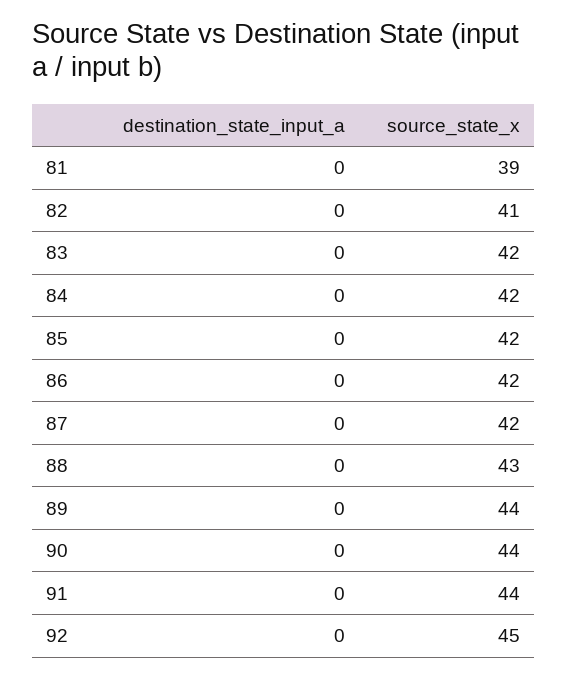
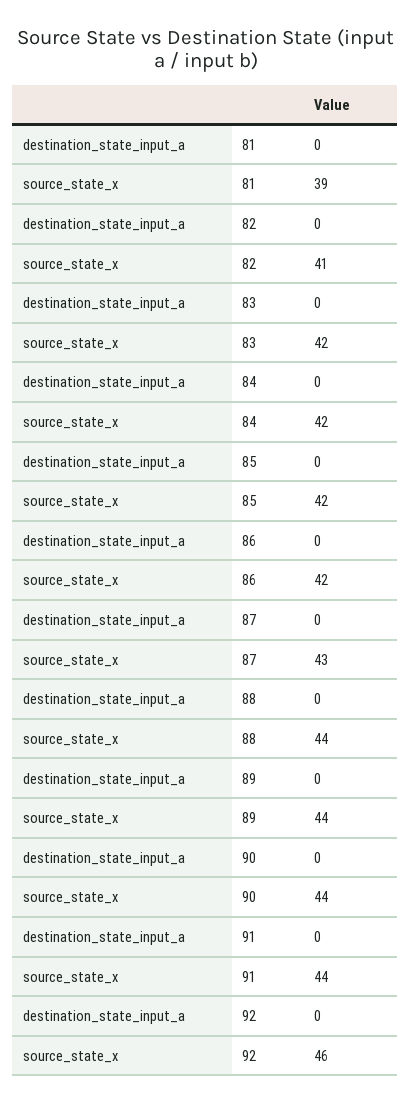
  {
    "destination_state_input_a": {
      "81": 0,
      "82": 0,
      "83": 0,
      "84": 0,
      "85": 0,
      "86": 0,
      "87": 0,
      "88": 0,
      "89": 0,
      "90": 0,
      "91": 0,
      "92": 0
    },
    "source_state_x": {
      "81": 39,
      "82": 41,
      "83": 42,
      "84": 42,
      "85": 42,
      "86": 42,
-     "87": 42,
+     "87": 43,
-     "88": 43,
+     "88": 44,
      "89": 44,
      "90": 44,
      "91": 44,
-     "92": 45
+     "92": 46
    }
  }

